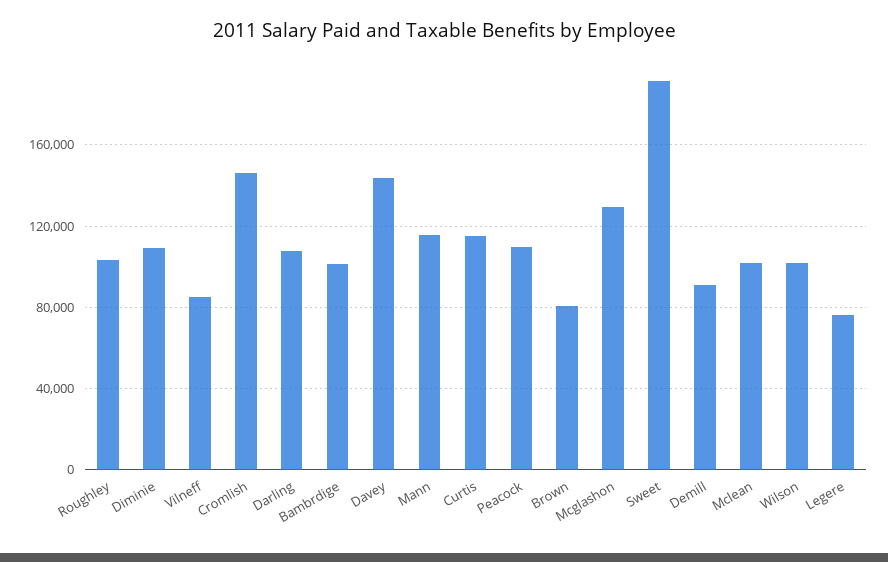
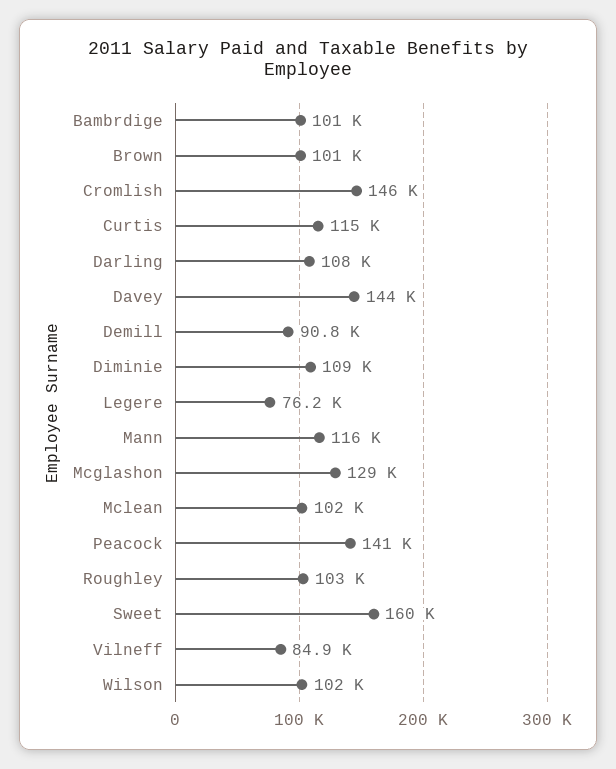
  {
    "Roughley": 103000,
    "Diminie": 109000,
    "Vilneff": 84900,
    "Cromlish": 146000,
    "Darling": 108000,
    "Bambrdige": 101000,
    "Davey": 144000,
    "Mann": 116000,
    "Curtis": 115000,
-   "Peacock": 110000,
+   "Peacock": 141000,
-   "Brown": 80000,
+   "Brown": 101000,
    "Mcglashon": 129000,
-   "Sweet": 190000,
+   "Sweet": 160000,
    "Demill": 90800,
    "Mclean": 102000,
    "Wilson": 102000,
    "Legere": 76200
  }

